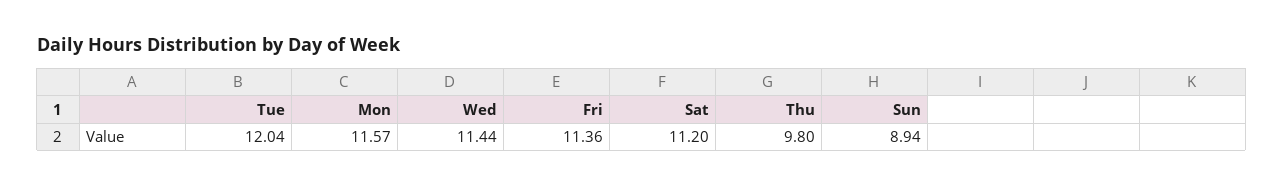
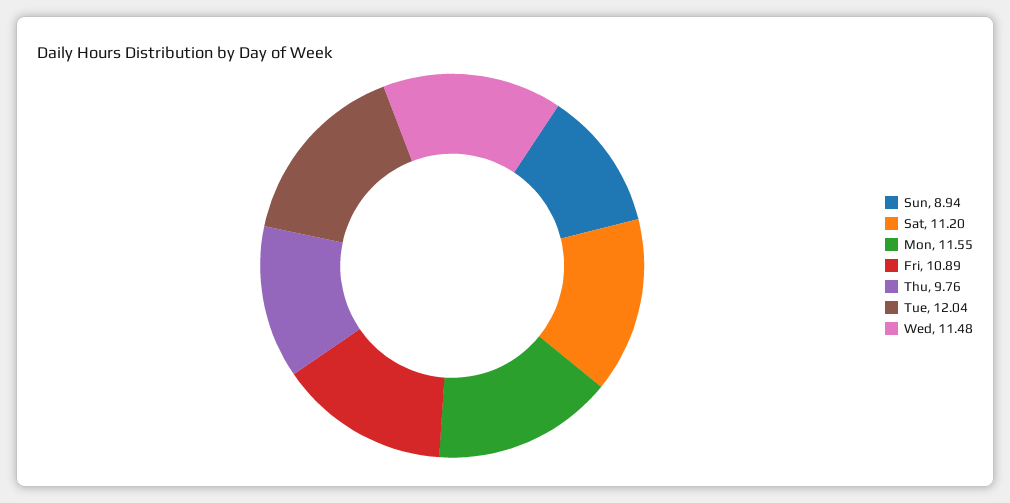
  {
    "Tue": 12.04,
-   "Mon": 11.57,
+   "Mon": 11.55,
-   "Wed": 11.44,
+   "Wed": 11.48,
-   "Fri": 11.36,
+   "Fri": 10.89,
    "Sat": 11.2,
-   "Thu": 9.8,
+   "Thu": 9.76,
    "Sun": 8.94
  }

